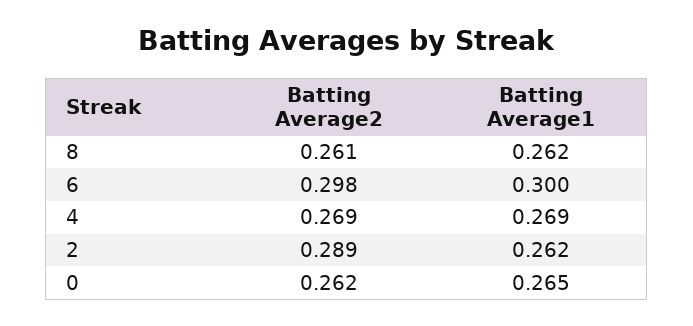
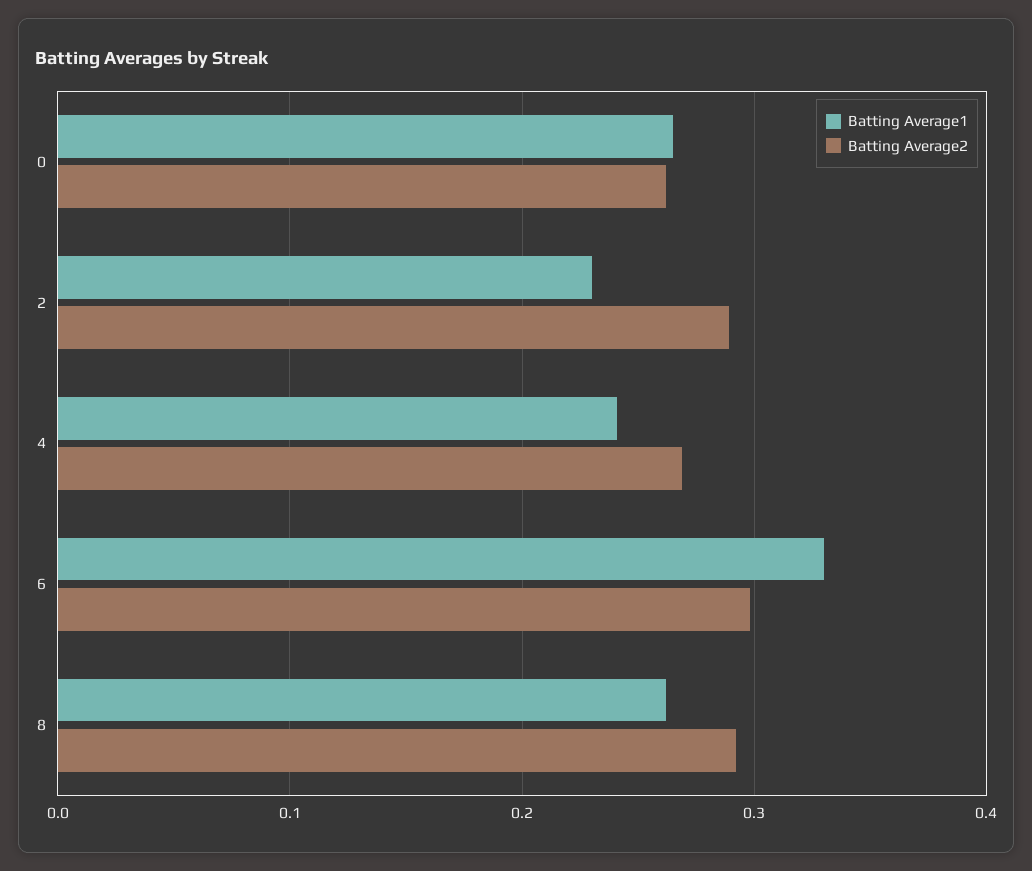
  {
    "Batting Average2": {
-     "8": 0.261,
+     "8": 0.29,
      "6": 0.298,
      "4": 0.269,
      "2": 0.289,
      "0": 0.262
    },
    "Batting Average1": {
      "8": 0.262,
-     "6": 0.3,
+     "6": 0.33,
-     "4": 0.269,
+     "4": 0.24,
-     "2": 0.262,
+     "2": 0.23,
      "0": 0.265
    }
  }

